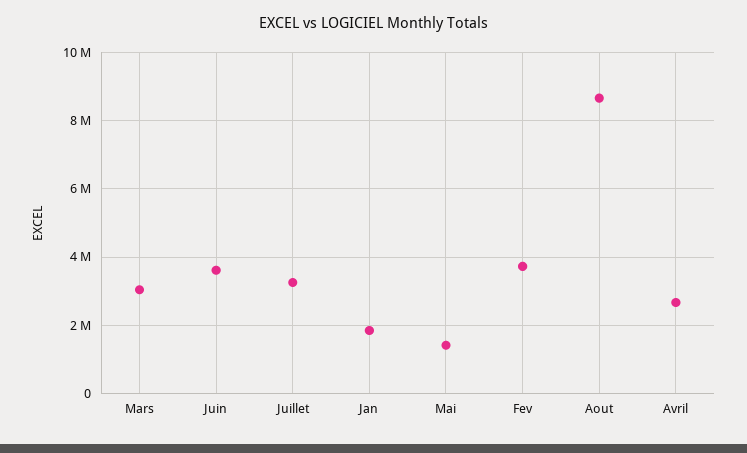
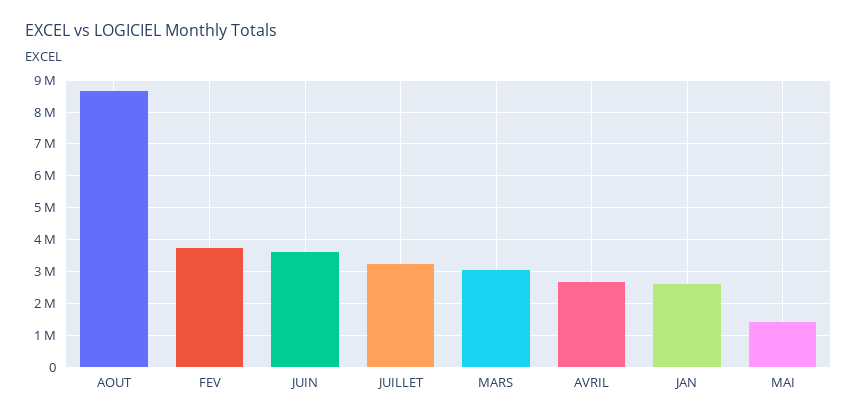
  {
    "Mars": 3000000,
    "Juin": 3600000,
    "Juillet": 3200000,
-   "Jan": 1800000,
+   "Jan": 2600000,
    "Mai": 1400000,
    "Fev": 3800000,
    "Aout": 8600000,
    "Avril": 2600000
  }

